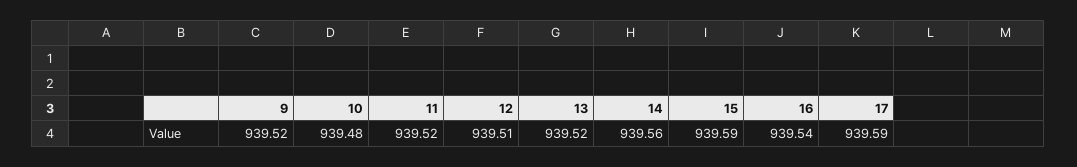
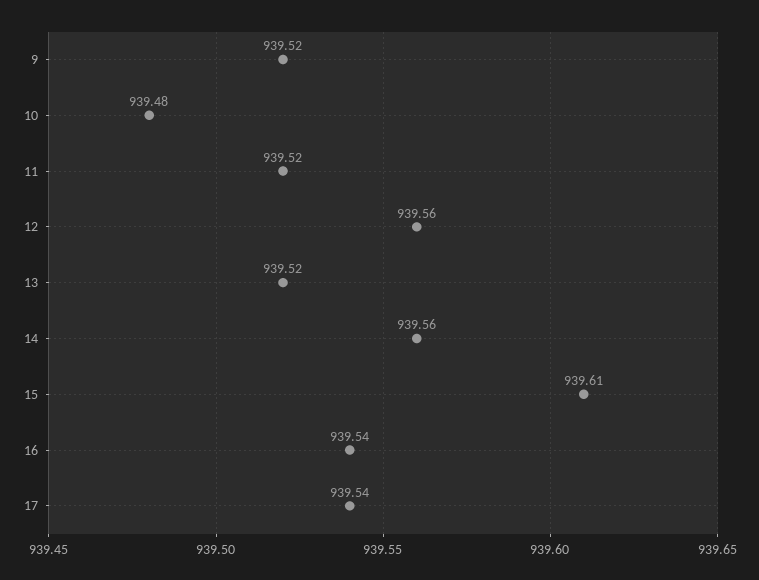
  {
    "9": 939.52,
    "10": 939.48,
    "11": 939.52,
-   "12": 939.51,
+   "12": 939.56,
    "13": 939.52,
    "14": 939.56,
-   "15": 939.59,
+   "15": 939.61,
    "16": 939.54,
-   "17": 939.59
+   "17": 939.54
  }

